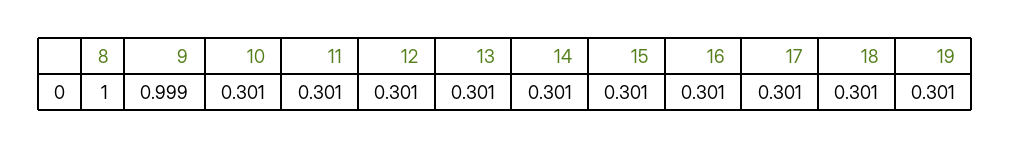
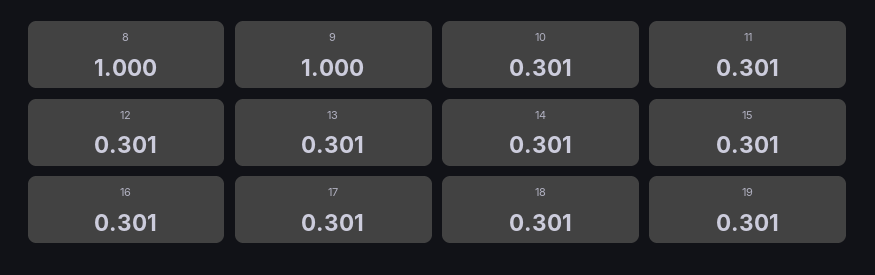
  {
    "8": 1,
-   "9": 0.999,
+   "9": 1,
    "10": 0.301,
    "11": 0.301,
    "12": 0.301,
    "13": 0.301,
    "14": 0.301,
    "15": 0.301,
    "16": 0.301,
    "17": 0.301,
    "18": 0.301,
    "19": 0.301
  }

